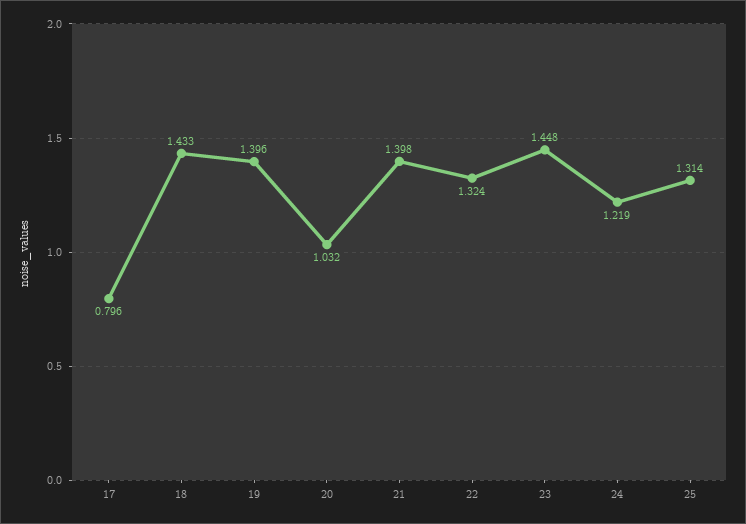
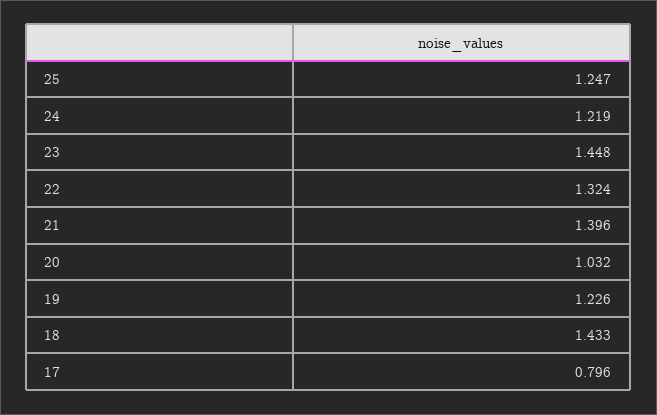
  {
    "17": 0.796,
    "18": 1.433,
-   "19": 1.396,
+   "19": 1.226,
    "20": 1.032,
-   "21": 1.398,
+   "21": 1.396,
    "22": 1.324,
    "23": 1.448,
    "24": 1.219,
-   "25": 1.314
+   "25": 1.247
  }

